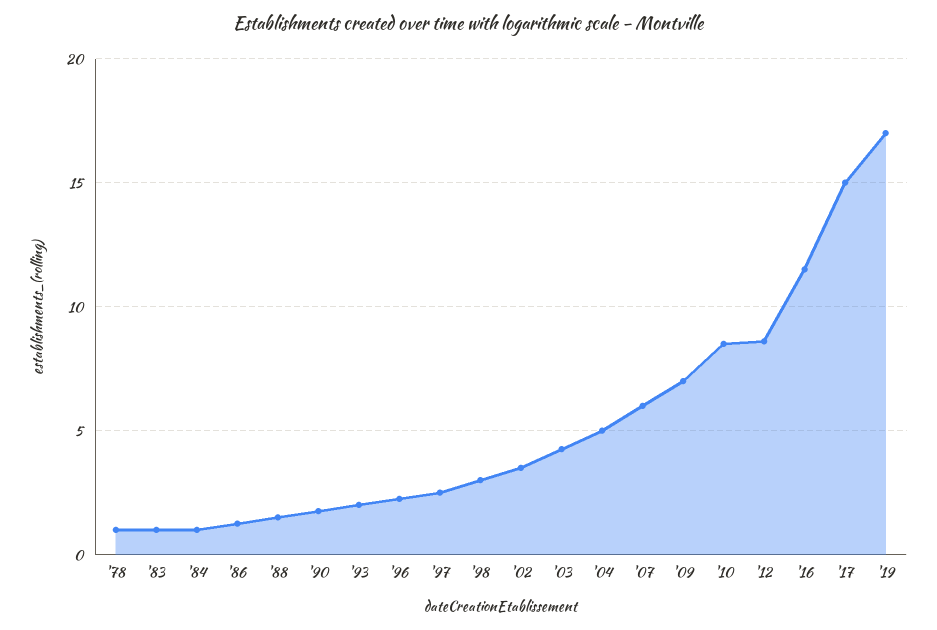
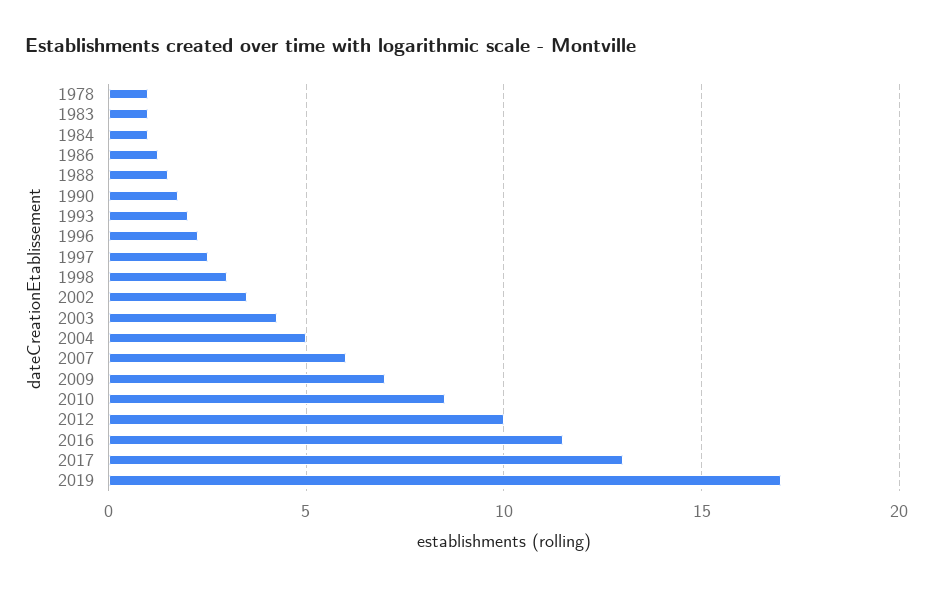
  {
    "'78": 1,
    "'83": 1,
    "'84": 1,
    "'86": 1.5,
    "'88": 1.5,
    "'90": 2,
    "'93": 2,
    "'96": 2.5,
    "'97": 2.5,
    "'98": 3,
    "'02": 3.5,
    "'03": 4.5,
    "'04": 5,
    "'07": 6,
    "'09": 7,
    "'10": 8.5,
-   "'12": 8.5,
+   "'12": 10,
    "'16": 11.5,
-   "'17": 15,
+   "'17": 13,
    "'19": 17
  }

